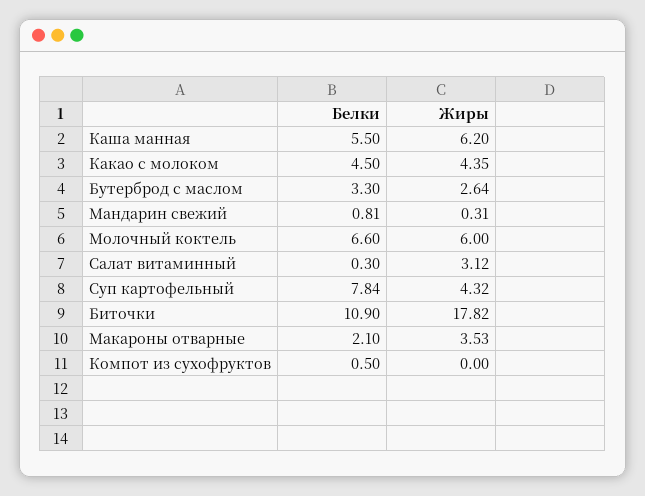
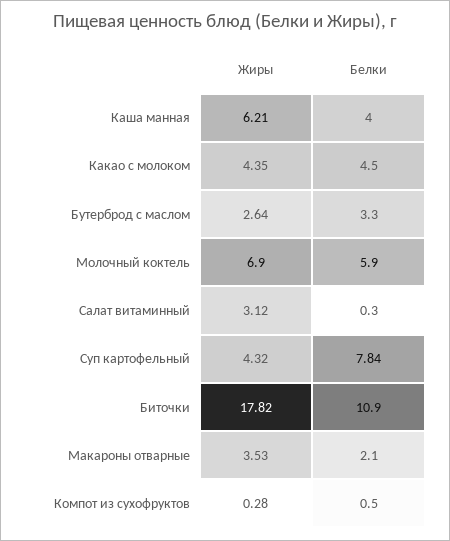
  {
    "Белки": {
-     "Каша манная": 5.5,
+     "Каша манная": 4,
      "Какао с молоком": 4.5,
      "Бутерброд с маслом": 3.3,
-     "Мандарин свежий": 0.81,
-     "Молочный коктель": 6.6,
+     "Молочный коктель": 5.9,
      "Салат витаминный": 0.3,
      "Суп картофельный": 7.84,
      "Биточки": 10.9,
      "Макароны отварные": 2.1,
      "Компот из сухофруктов": 0.5
    },
    "Жиры": {
-     "Каша манная": 6.2,
+     "Каша манная": 6.21,
      "Какао с молоком": 4.35,
      "Бутерброд с маслом": 2.64,
-     "Мандарин свежий": 0.31,
-     "Молочный коктель": 6,
+     "Молочный коктель": 6.9,
      "Салат витаминный": 3.12,
      "Суп картофельный": 4.32,
      "Биточки": 17.82,
      "Макароны отварные": 3.53,
-     "Компот из сухофруктов": 0
+     "Компот из сухофруктов": 0.28
    }
  }

